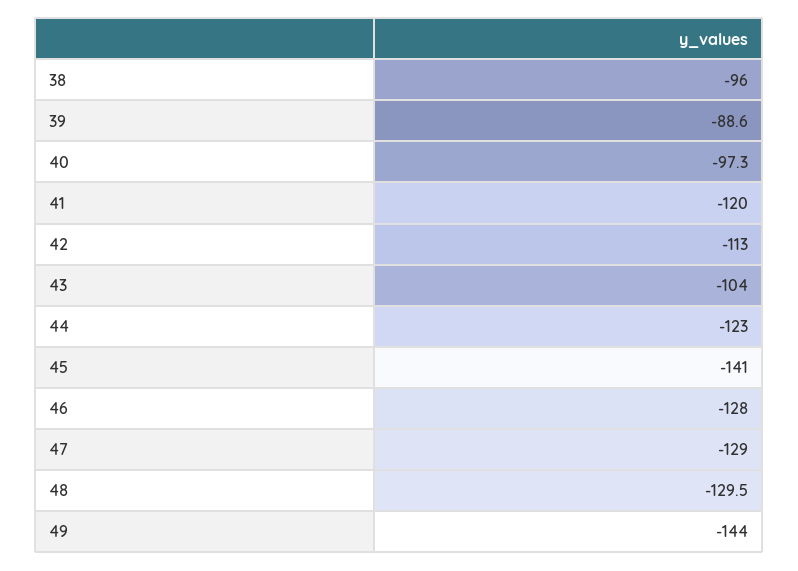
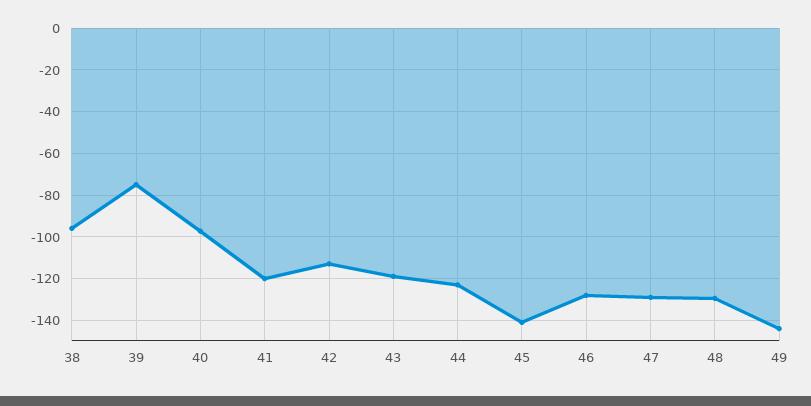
  {
    "38": -96,
-   "39": -88.6,
+   "39": -75,
    "40": -97.3,
    "41": -120,
    "42": -113,
-   "43": -104,
+   "43": -120,
    "44": -123,
    "45": -141,
    "46": -128,
    "47": -129,
    "48": -129.5,
    "49": -144
  }

